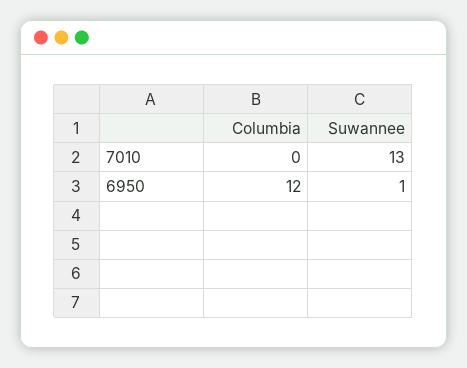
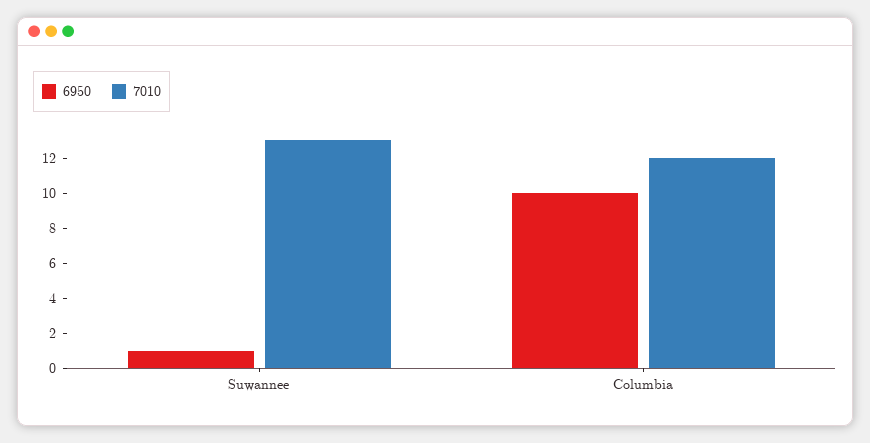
  {
    "7010": {
-     "Columbia": 0,
+     "Columbia": 12,
      "Suwannee": 13
    },
    "6950": {
-     "Columbia": 12,
+     "Columbia": 10,
      "Suwannee": 1
    }
  }

